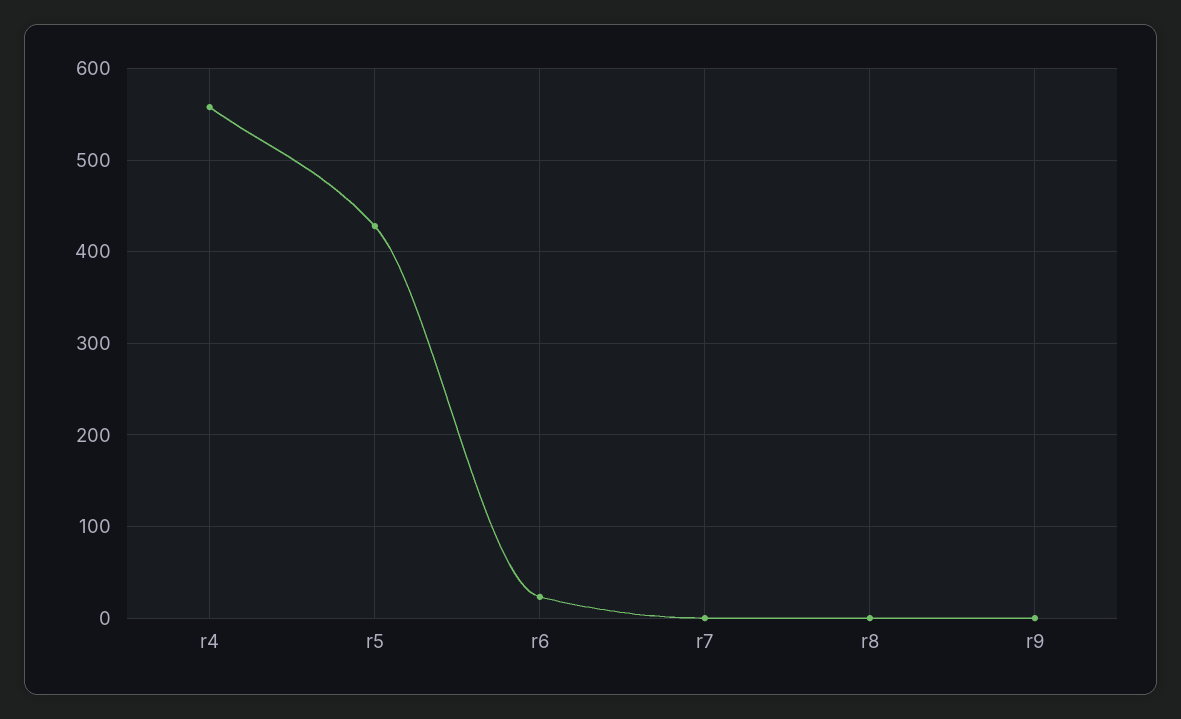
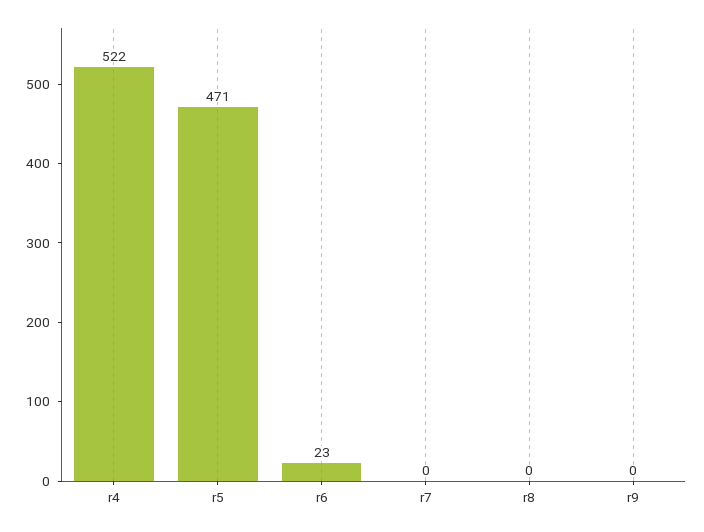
  {
-   "r4": 560,
+   "r4": 522,
-   "r5": 430,
+   "r5": 471,
    "r6": 23,
    "r7": 0,
    "r8": 0,
    "r9": 0
  }

